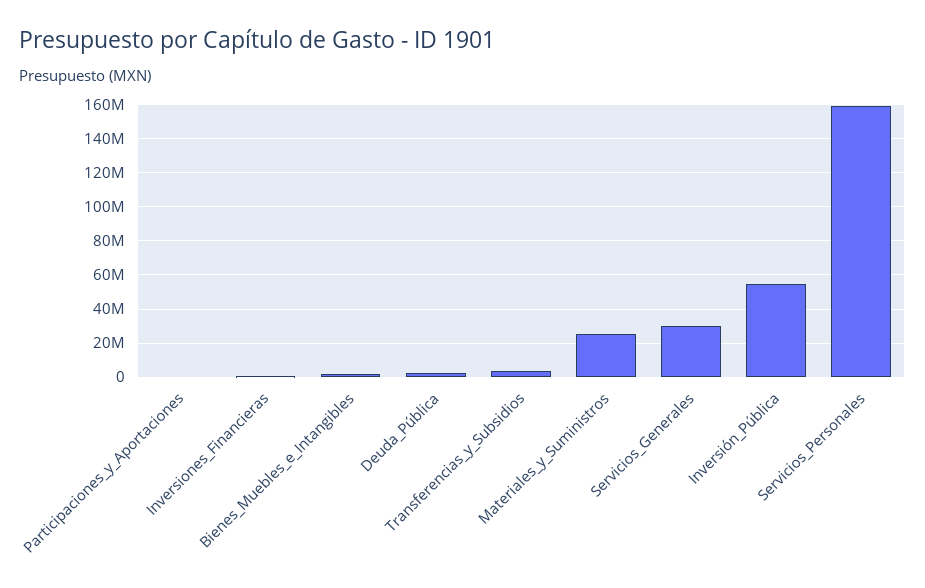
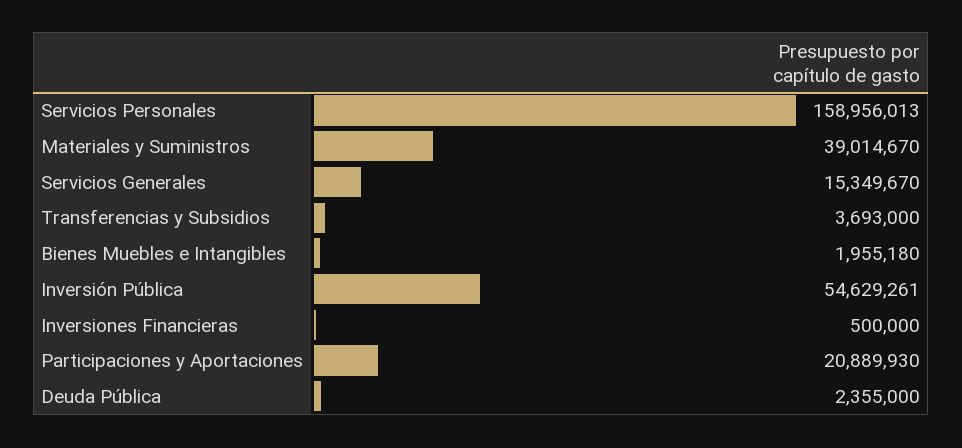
  {
-   "Participaciones_y_Aportaciones": 0,
+   "Participaciones_y_Aportaciones": 20889930,
    "Inversiones_Financieras": 500000,
    "Bienes_Muebles_e_Intangibles": 1955180,
    "Deuda_Pública": 2355000,
    "Transferencias_y_Subsidios": 3693000,
-   "Materiales_y_Suministros": 25000000,
+   "Materiales_y_Suministros": 39014670,
-   "Servicios_Generales": 30000000,
+   "Servicios_Generales": 15349670,
    "Inversión_Pública": 54629261,
    "Servicios_Personales": 158956013
  }

